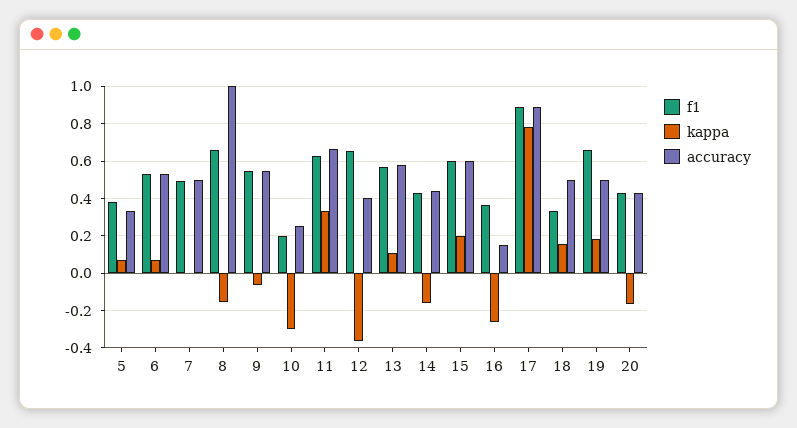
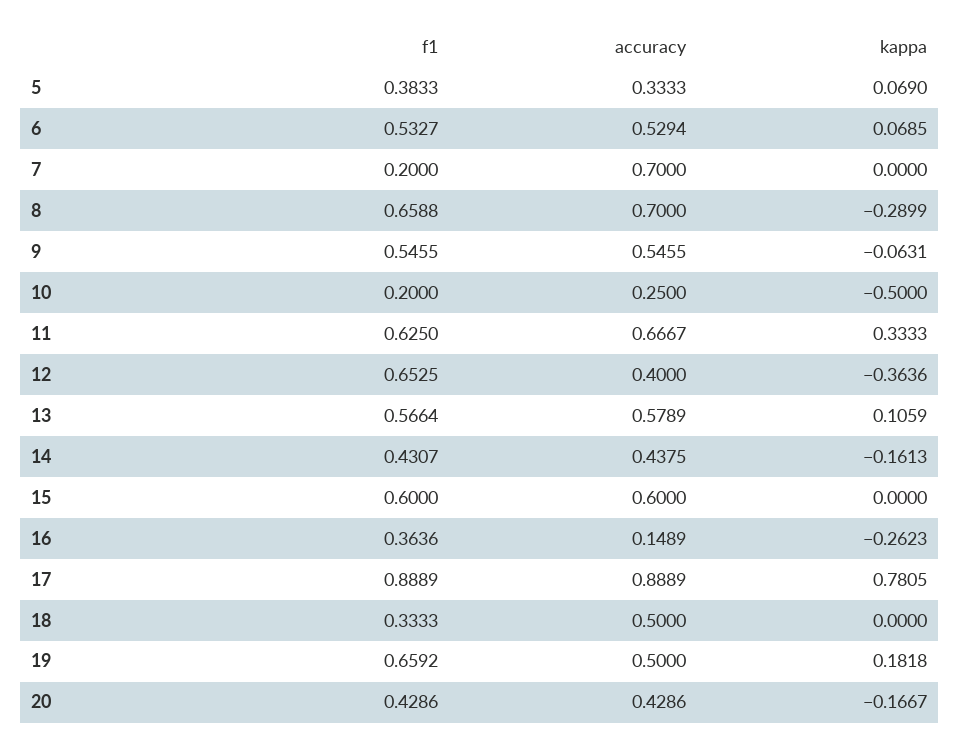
  {
    "f1": {
      "5": 0.3833,
      "6": 0.5327,
-     "7": 0.5,
+     "7": 0.2,
      "8": 0.6588,
      "9": 0.5455,
      "10": 0.2,
      "11": 0.625,
      "12": 0.6525,
      "13": 0.5664,
      "14": 0.4307,
      "15": 0.6,
      "16": 0.3636,
      "17": 0.8889,
      "18": 0.3333,
      "19": 0.6592,
      "20": 0.4286
    },
    "kappa": {
      "5": 0.069,
      "6": 0.0685,
      "7": 0,
-     "8": -0.15,
+     "8": -0.2899,
      "9": -0.0631,
-     "10": -0.3,
+     "10": -0.5,
      "11": 0.3333,
      "12": -0.3636,
      "13": 0.1059,
      "14": -0.1613,
-     "15": 0.2,
+     "15": 0,
      "16": -0.2623,
      "17": 0.7805,
-     "18": 0.15,
+     "18": 0,
      "19": 0.1818,
      "20": -0.1667
    },
    "accuracy": {
      "5": 0.3333,
      "6": 0.5294,
-     "7": 0.5,
+     "7": 0.7,
-     "8": 1,
+     "8": 0.7,
      "9": 0.5455,
      "10": 0.25,
      "11": 0.6667,
      "12": 0.4,
      "13": 0.5789,
      "14": 0.4375,
      "15": 0.6,
      "16": 0.1489,
      "17": 0.8889,
      "18": 0.5,
      "19": 0.5,
      "20": 0.4286
    }
  }

